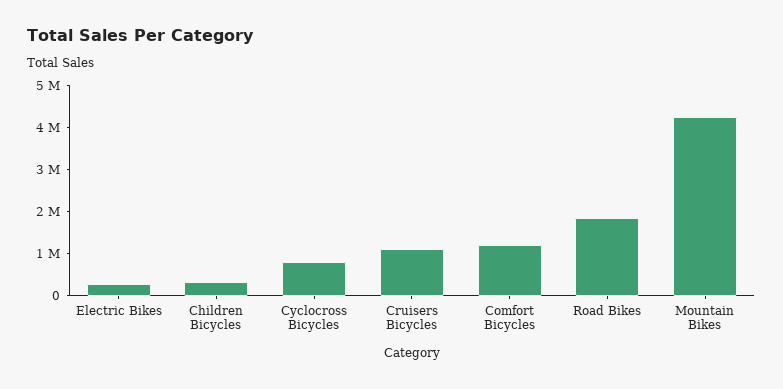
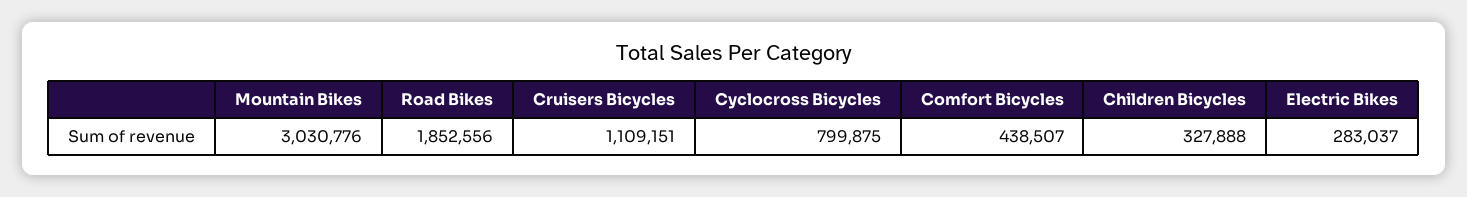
  {
    "Electric Bikes": 283037,
    "Children Bicycles": 327888,
    "Cyclocross Bicycles": 799875,
    "Cruisers Bicycles": 1109151,
-   "Comfort Bicycles": 1200000,
+   "Comfort Bicycles": 438507,
    "Road Bikes": 1852556,
-   "Mountain Bikes": 4200000
+   "Mountain Bikes": 3030776
  }

